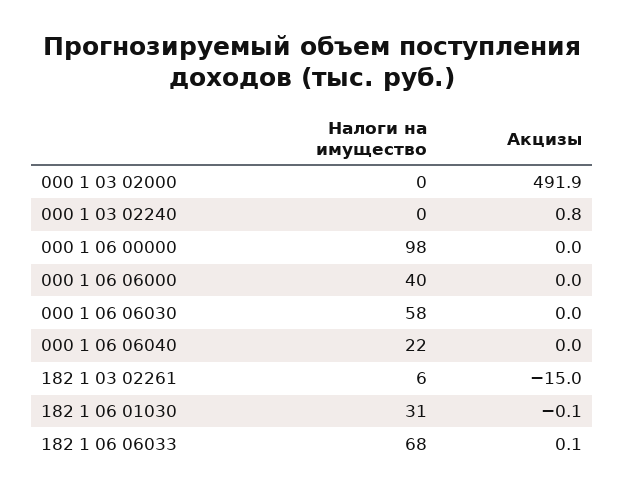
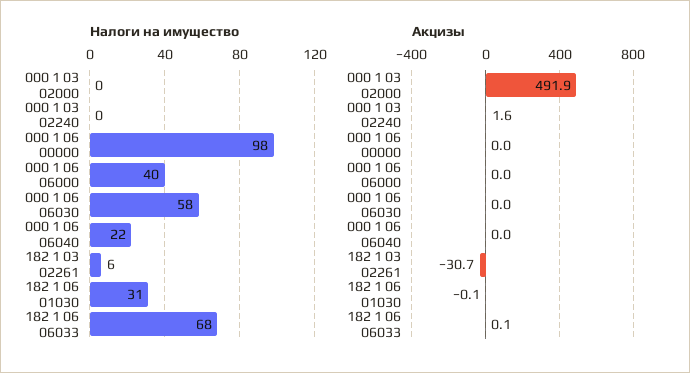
  {
    "Налоги на имущество": {
      "000 1 03 02000": 0,
      "000 1 03 02240": 0,
      "000 1 06 00000": 98,
      "000 1 06 06000": 40,
      "000 1 06 06030": 58,
      "000 1 06 06040": 22,
      "182 1 03 02261": 6,
      "182 1 06 01030": 31,
      "182 1 06 06033": 68
    },
    "Акцизы": {
      "000 1 03 02000": 491.9,
-     "000 1 03 02240": 0.8,
+     "000 1 03 02240": 1.6,
      "000 1 06 00000": 0,
      "000 1 06 06000": 0,
      "000 1 06 06030": 0,
      "000 1 06 06040": 0,
-     "182 1 03 02261": -15,
+     "182 1 03 02261": -30.7,
      "182 1 06 01030": -0.1,
      "182 1 06 06033": 0.1
    }
  }

